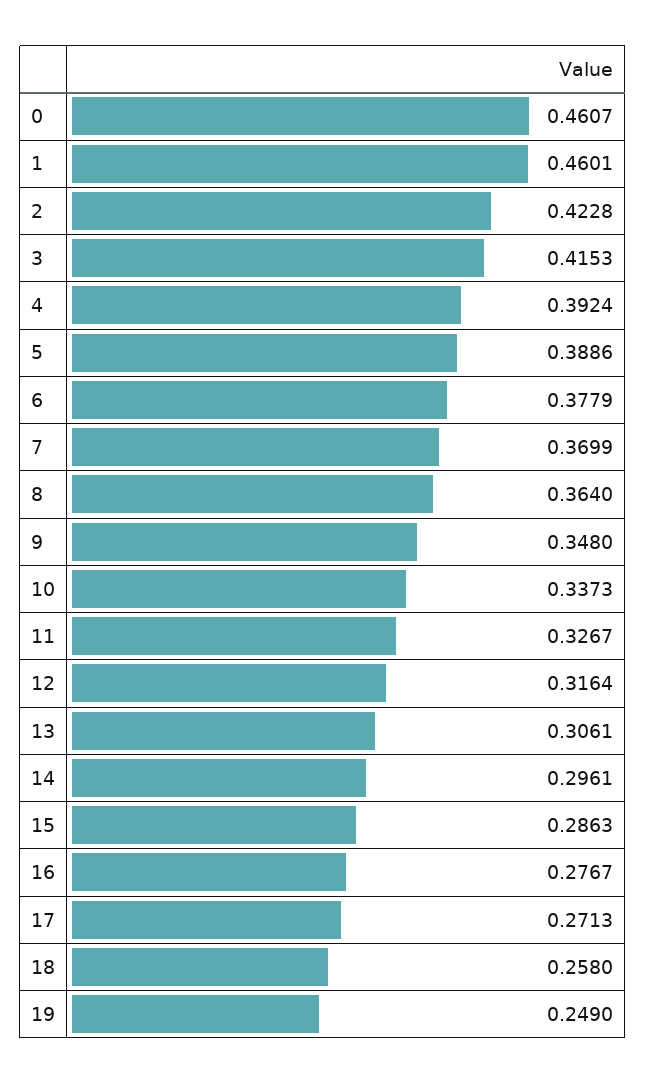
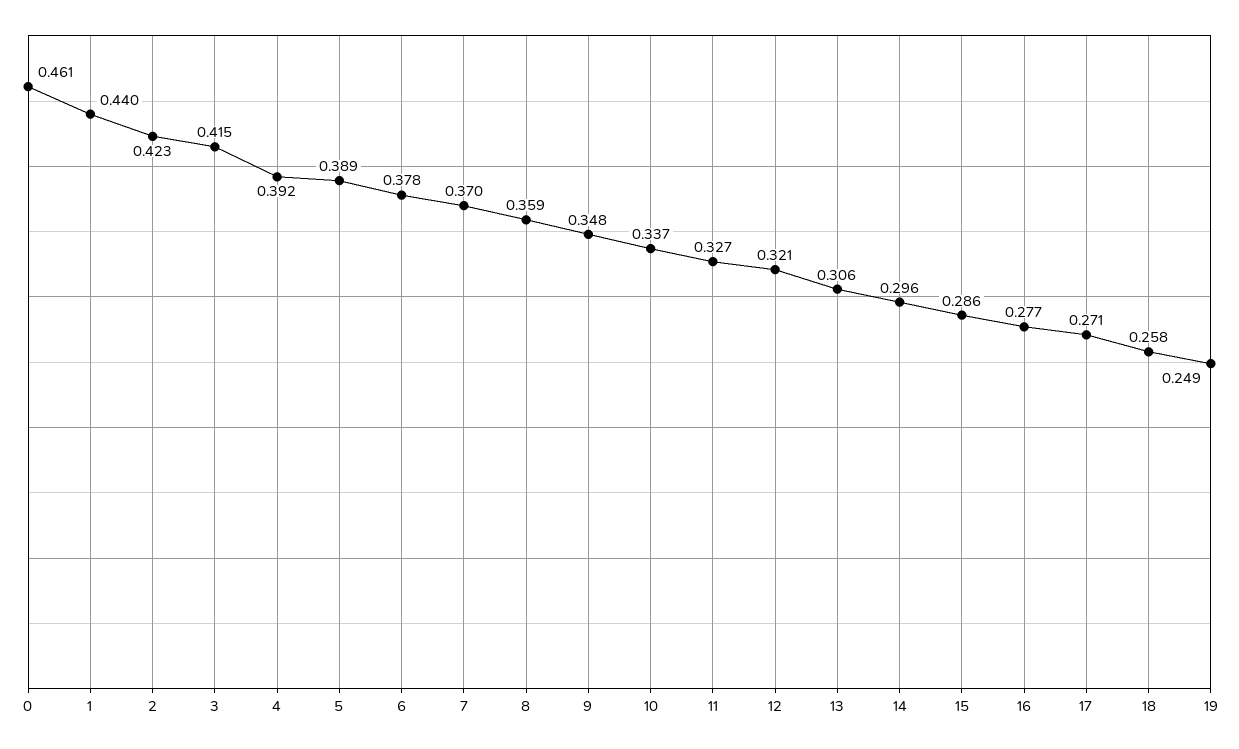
  {
    "0": 0.4607,
-   "1": 0.4601,
+   "1": 0.44,
    "2": 0.4228,
    "3": 0.4153,
    "4": 0.3924,
    "5": 0.3886,
    "6": 0.3779,
    "7": 0.3699,
-   "8": 0.364,
+   "8": 0.359,
    "9": 0.348,
    "10": 0.3373,
    "11": 0.3267,
-   "12": 0.3164,
+   "12": 0.321,
    "13": 0.3061,
    "14": 0.2961,
    "15": 0.2863,
    "16": 0.2767,
    "17": 0.2713,
    "18": 0.258,
    "19": 0.249
  }

